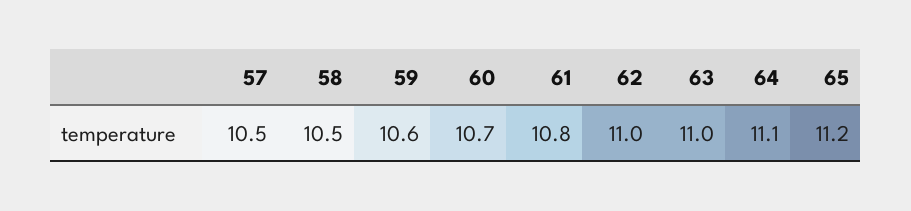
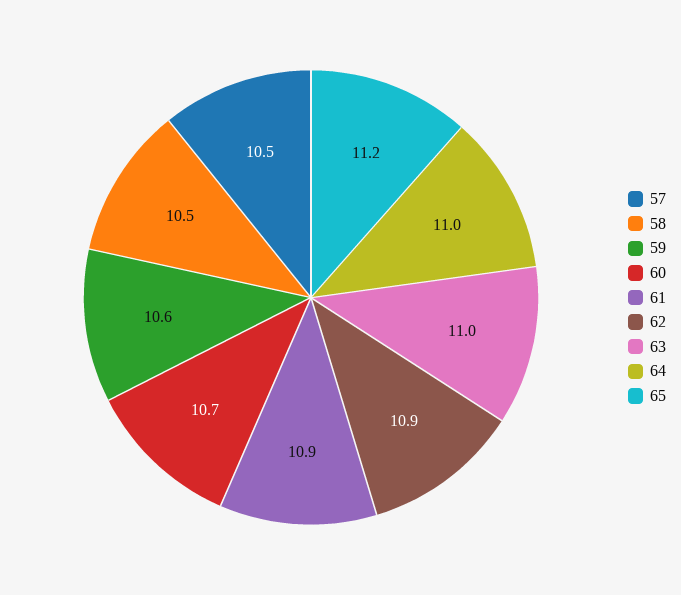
  {
    "57": 10.5,
    "58": 10.5,
    "59": 10.6,
    "60": 10.7,
-   "61": 10.8,
+   "61": 10.9,
-   "62": 11,
+   "62": 10.9,
    "63": 11,
-   "64": 11.1,
+   "64": 11,
    "65": 11.2
  }

